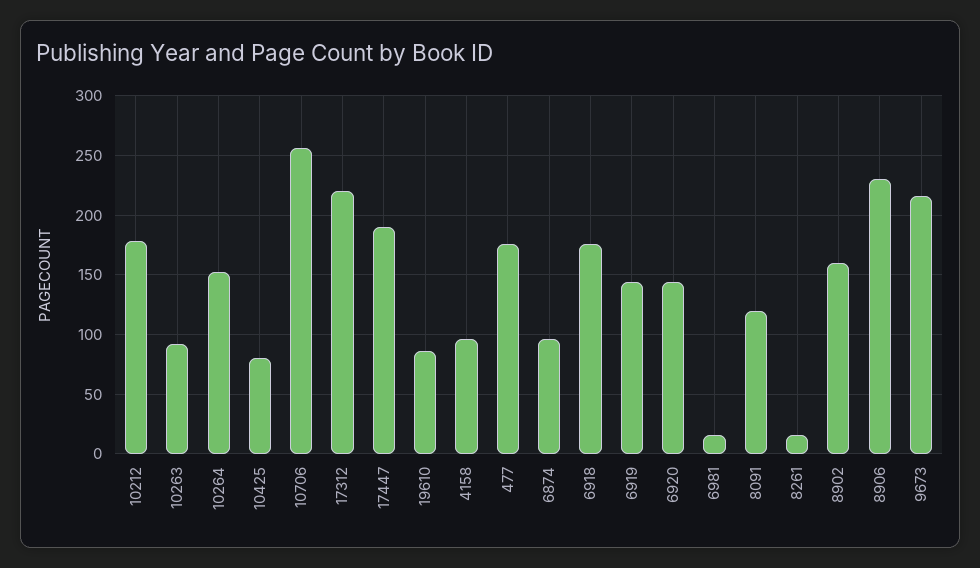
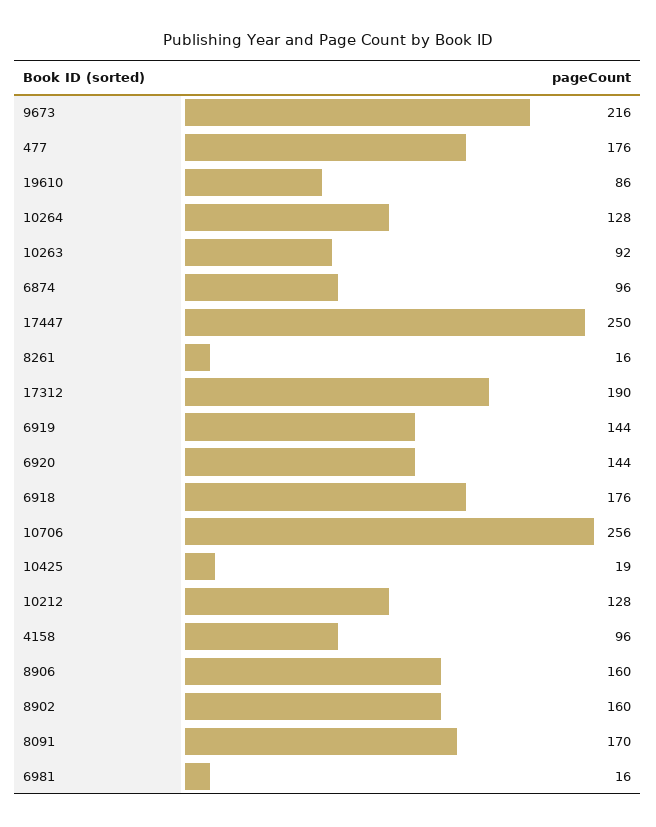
  {
-   "10212": 180,
+   "10212": 128,
    "10263": 92,
-   "10264": 150,
+   "10264": 128,
-   "10425": 80,
+   "10425": 19,
    "10706": 256,
-   "17312": 220,
+   "17312": 190,
-   "17447": 190,
+   "17447": 250,
    "19610": 86,
    "4158": 96,
    "477": 176,
    "6874": 96,
    "6918": 176,
    "6919": 144,
    "6920": 144,
    "6981": 16,
-   "8091": 120,
+   "8091": 170,
    "8261": 16,
    "8902": 160,
-   "8906": 230,
+   "8906": 160,
    "9673": 216
  }

